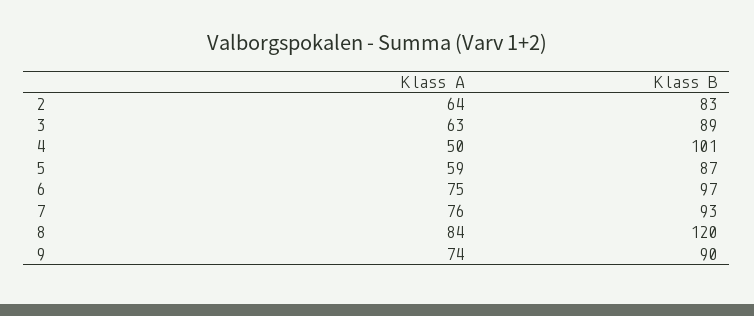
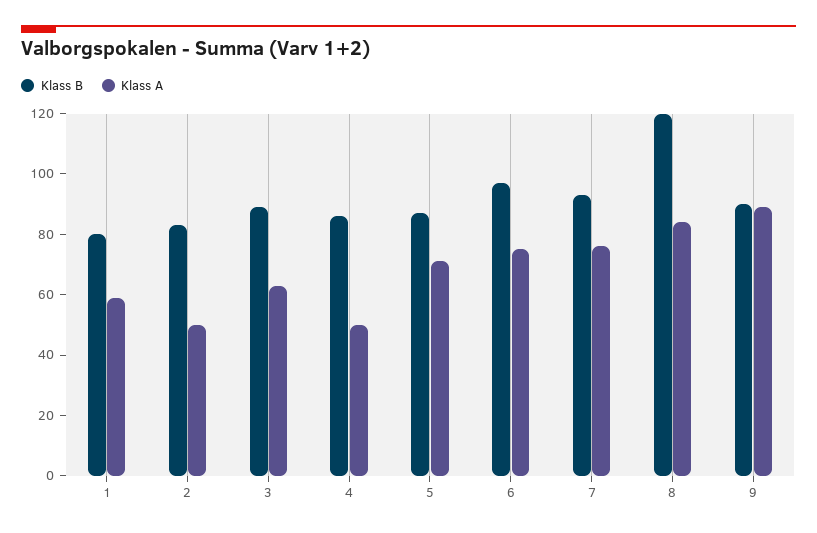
  {
    "Klass A": {
-     "2": 64,
+     "2": 50,
      "3": 63,
      "4": 50,
-     "5": 59,
+     "5": 70,
      "6": 75,
      "7": 76,
      "8": 84,
-     "9": 74
+     "9": 90,
+     "1": 60
    },
    "Klass B": {
      "2": 83,
      "3": 89,
-     "4": 101,
+     "4": 85,
      "5": 87,
      "6": 97,
      "7": 93,
      "8": 120,
-     "9": 90
+     "9": 90,
+     "1": 80
    }
  }

